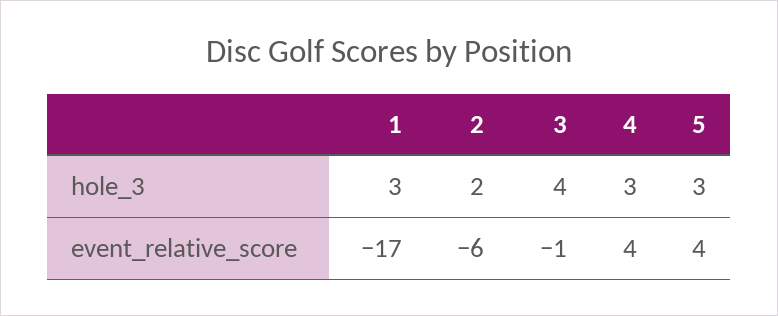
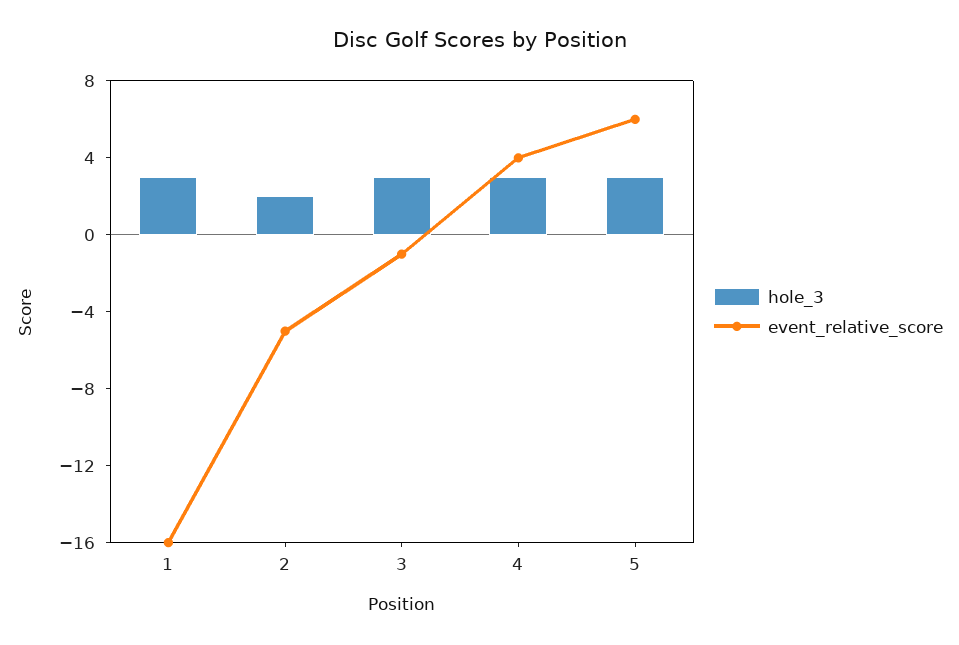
  {
    "hole_3": {
      "1": 3,
      "2": 2,
-     "3": 4,
+     "3": 3,
      "4": 3,
      "5": 3
    },
    "event_relative_score": {
-     "1": -17,
+     "1": -16,
-     "2": -6,
+     "2": -5,
      "3": -1,
      "4": 4,
-     "5": 4
+     "5": 6
    }
  }

